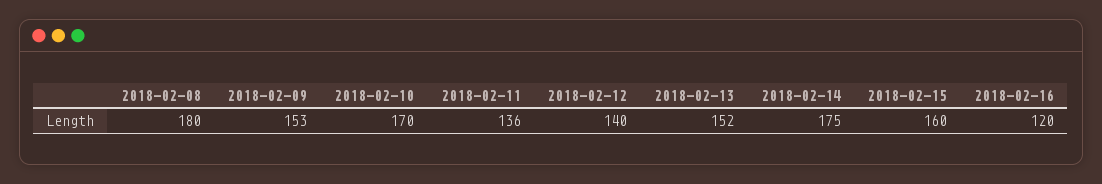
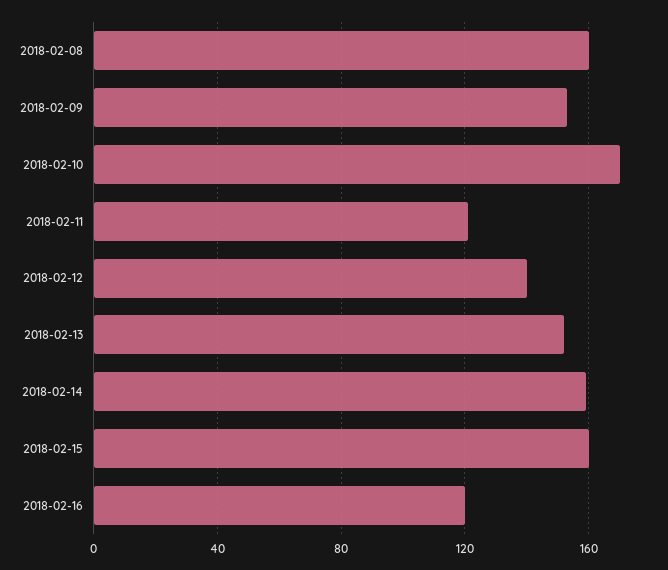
  {
-   "2018-02-08": 180,
+   "2018-02-08": 160,
    "2018-02-09": 153,
    "2018-02-10": 170,
-   "2018-02-11": 136,
+   "2018-02-11": 120,
    "2018-02-12": 140,
    "2018-02-13": 152,
-   "2018-02-14": 175,
+   "2018-02-14": 160,
    "2018-02-15": 160,
    "2018-02-16": 120
  }

